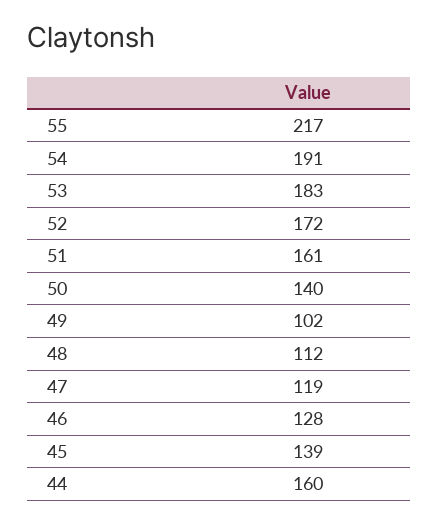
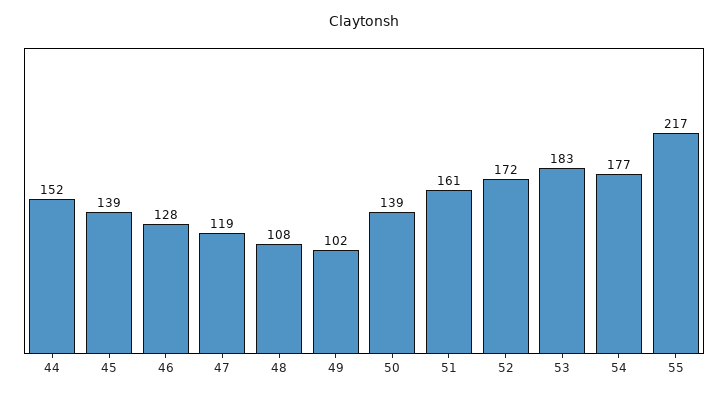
  {
    "55": 217,
-   "54": 191,
+   "54": 177,
    "53": 183,
    "52": 172,
    "51": 161,
-   "50": 140,
+   "50": 139,
    "49": 102,
-   "48": 112,
+   "48": 108,
    "47": 119,
    "46": 128,
    "45": 139,
-   "44": 160
+   "44": 152
  }

